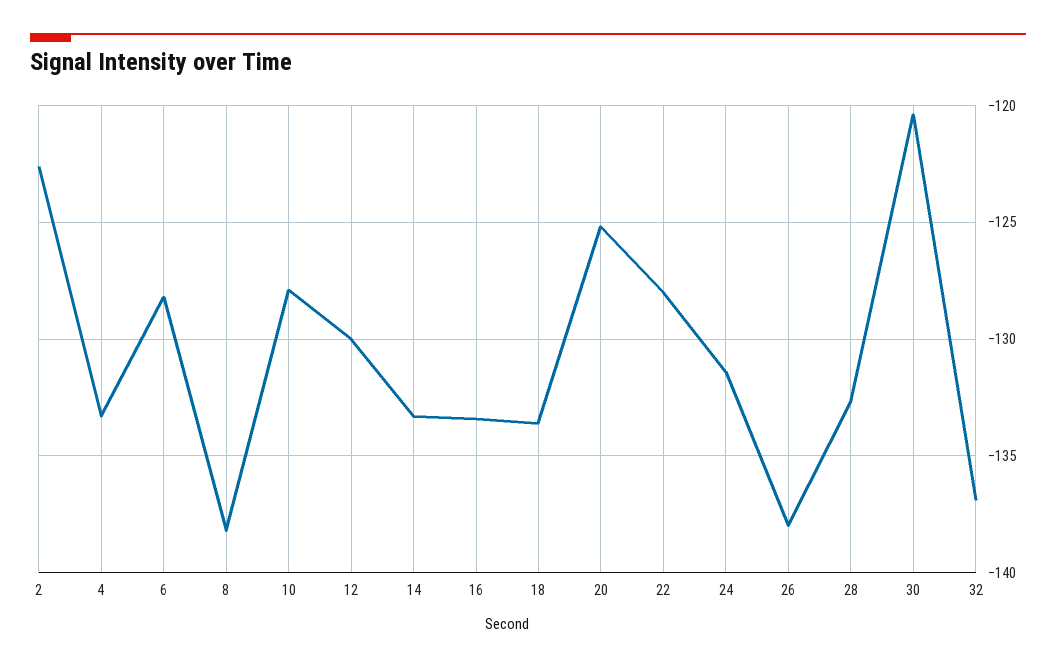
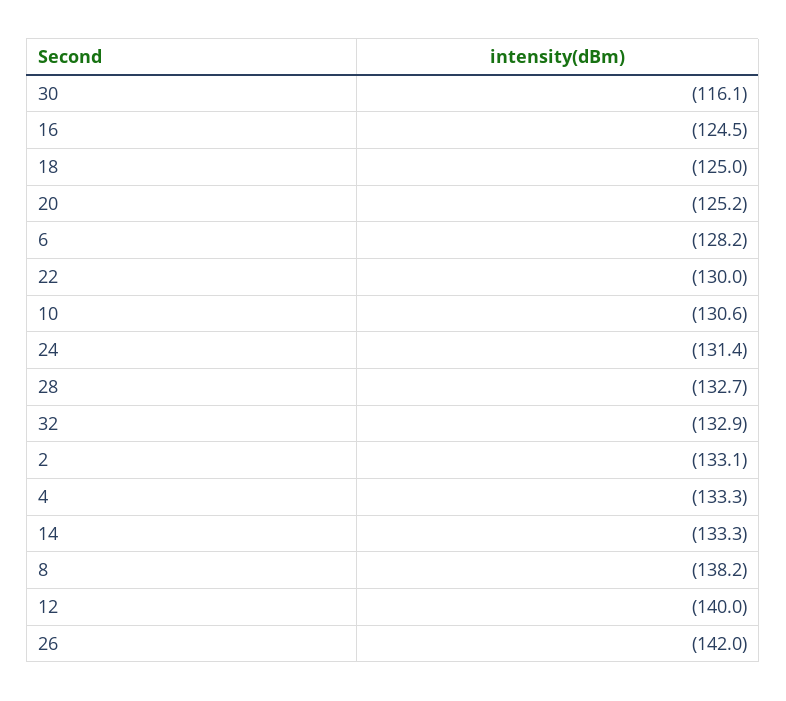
  {
-   "2": -122.5,
+   "2": -133.1,
    "4": -133.3,
    "6": -128.2,
    "8": -138.2,
-   "10": -128,
+   "10": -130.6,
-   "12": -130,
+   "12": -140,
    "14": -133.3,
-   "16": -133.5,
+   "16": -124.5,
-   "18": -133.5,
+   "18": -125,
    "20": -125.2,
-   "22": -128,
+   "22": -130,
    "24": -131.4,
-   "26": -138,
+   "26": -142,
    "28": -132.7,
-   "30": -120.5,
+   "30": -116.1,
-   "32": -137
+   "32": -132.9
  }

